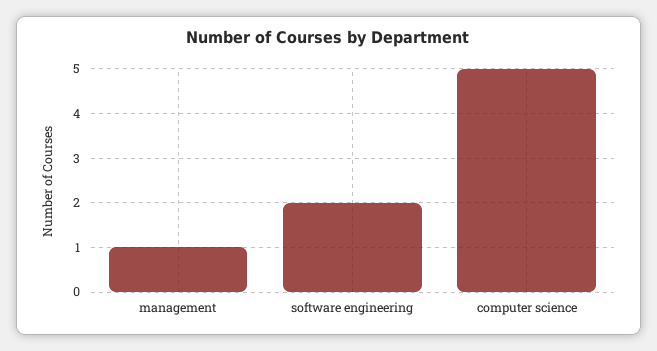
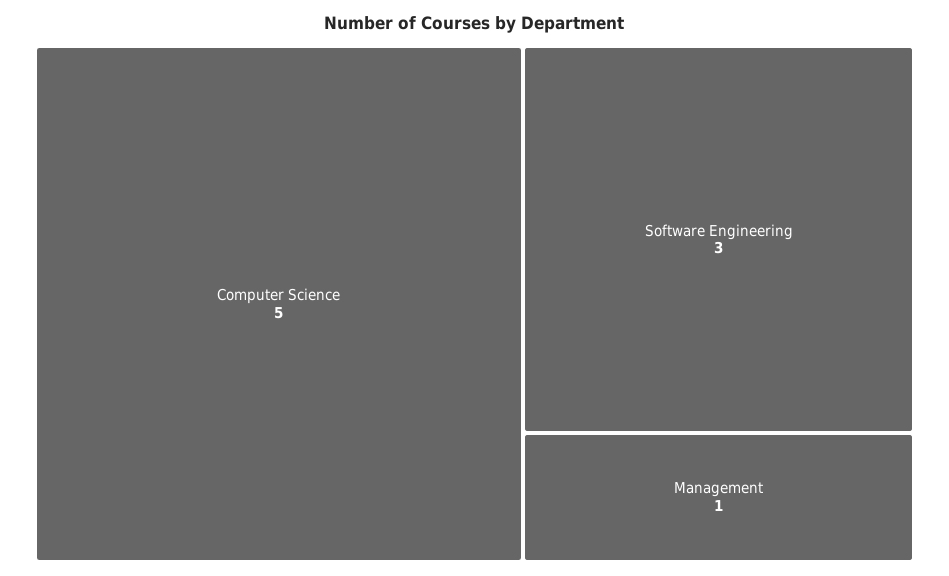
  {
    "management": 1,
-   "software engineering": 2,
+   "software engineering": 3,
    "computer science": 5
  }

